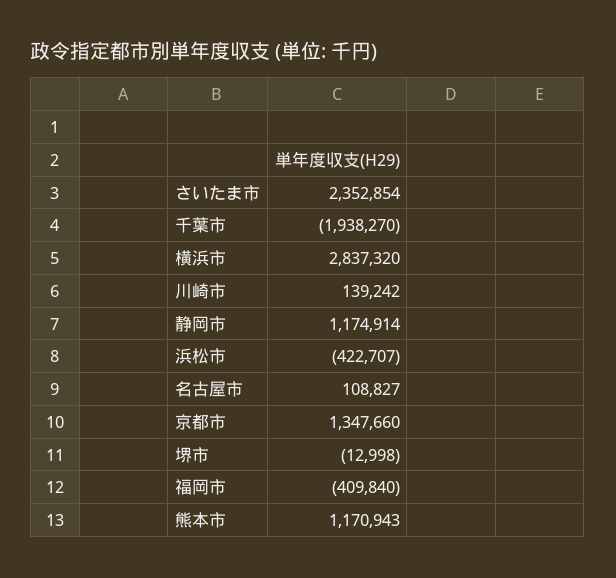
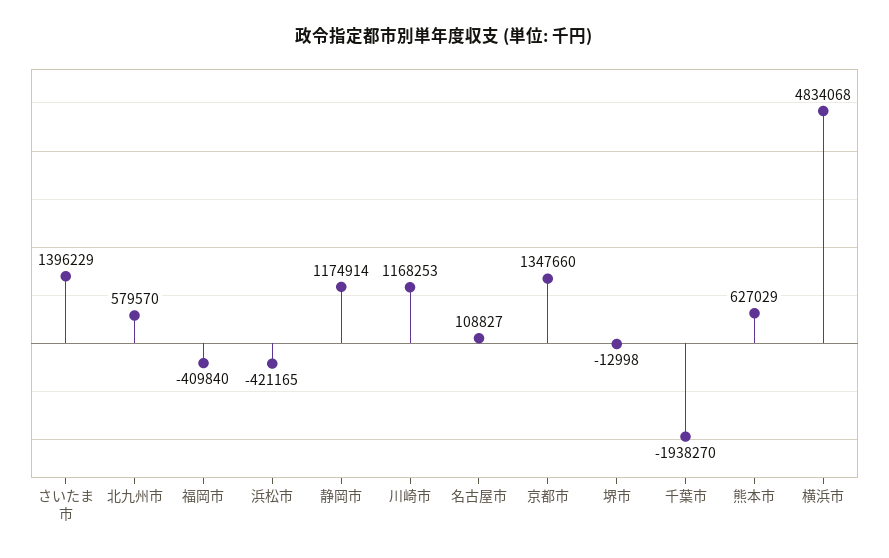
  {
-   "さいたま市": 2352854,
+   "さいたま市": 1396229,
    "千葉市": -1938270,
-   "横浜市": 2837320,
+   "横浜市": 4834068,
-   "川崎市": 139242,
+   "川崎市": 1168253,
    "静岡市": 1174914,
-   "浜松市": -422707,
+   "浜松市": -421165,
    "名古屋市": 108827,
    "京都市": 1347660,
    "堺市": -12998,
    "福岡市": -409840,
-   "熊本市": 1170943
+   "熊本市": 627029,
+   "北九州市": 579570
  }

